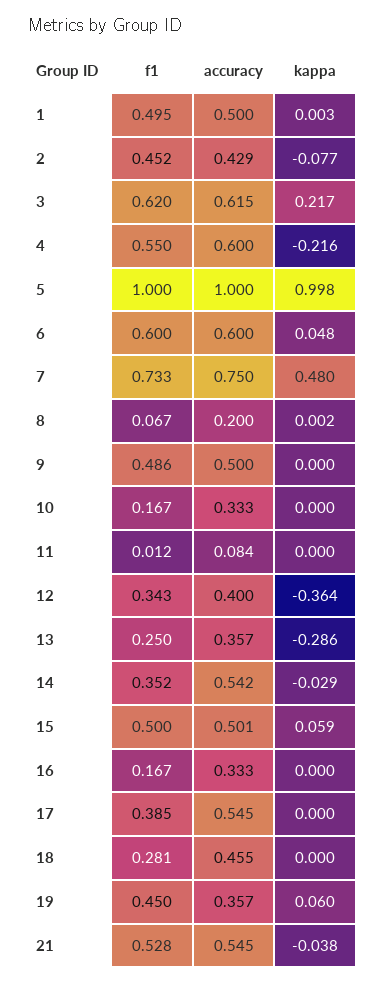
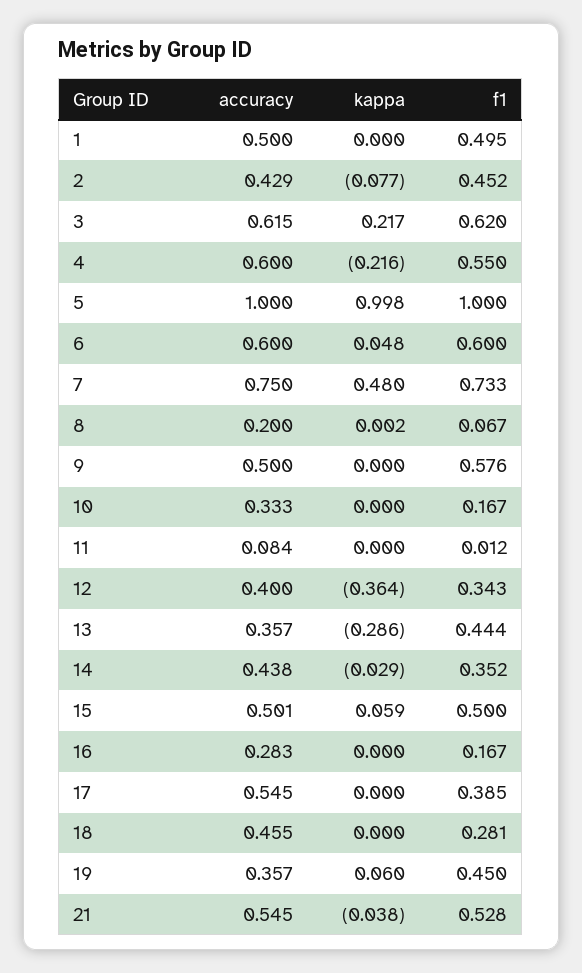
  {
    "f1": {
      "1": 0.495,
      "2": 0.452,
      "3": 0.62,
      "4": 0.55,
      "5": 1,
      "6": 0.6,
      "7": 0.733,
      "8": 0.067,
-     "9": 0.486,
+     "9": 0.576,
      "10": 0.167,
      "11": 0.012,
      "12": 0.343,
-     "13": 0.25,
+     "13": 0.444,
      "14": 0.352,
      "15": 0.5,
      "16": 0.167,
      "17": 0.385,
      "18": 0.281,
      "19": 0.45,
      "21": 0.528
    },
    "accuracy": {
      "1": 0.5,
      "2": 0.429,
      "3": 0.615,
      "4": 0.6,
      "5": 1,
      "6": 0.6,
      "7": 0.75,
      "8": 0.2,
      "9": 0.5,
      "10": 0.333,
      "11": 0.084,
      "12": 0.4,
      "13": 0.357,
-     "14": 0.542,
+     "14": 0.438,
      "15": 0.501,
-     "16": 0.333,
+     "16": 0.283,
      "17": 0.545,
      "18": 0.455,
      "19": 0.357,
      "21": 0.545
    },
    "kappa": {
-     "1": 0.003,
+     "1": 0,
      "2": -0.077,
      "3": 0.217,
      "4": -0.216,
      "5": 0.998,
      "6": 0.048,
      "7": 0.48,
      "8": 0.002,
      "9": 0,
      "10": 0,
      "11": 0,
      "12": -0.364,
      "13": -0.286,
      "14": -0.029,
      "15": 0.059,
      "16": 0,
      "17": 0,
      "18": 0,
      "19": 0.06,
      "21": -0.038
    }
  }

